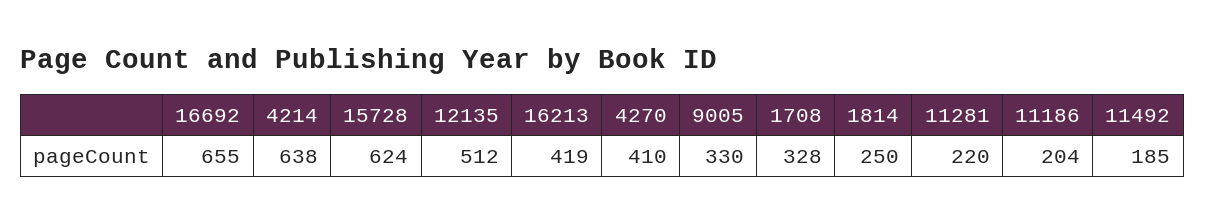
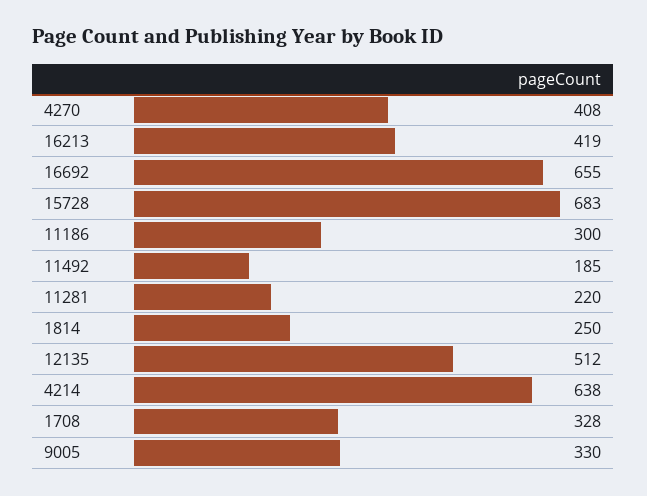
  {
    "16692": 655,
    "4214": 638,
-   "15728": 624,
+   "15728": 683,
    "12135": 512,
    "16213": 419,
-   "4270": 410,
+   "4270": 408,
    "9005": 330,
    "1708": 328,
    "1814": 250,
    "11281": 220,
-   "11186": 204,
+   "11186": 300,
    "11492": 185
  }

